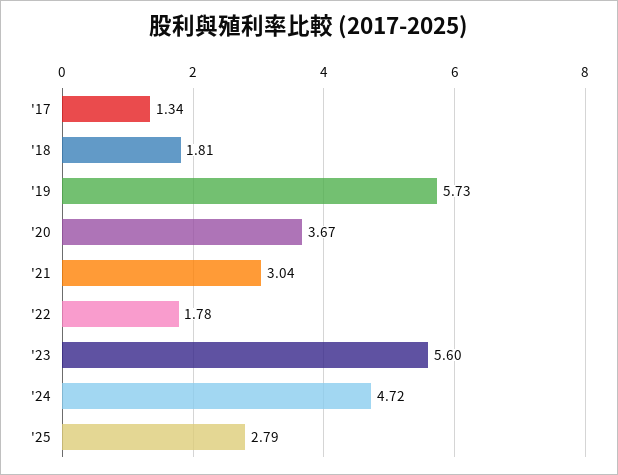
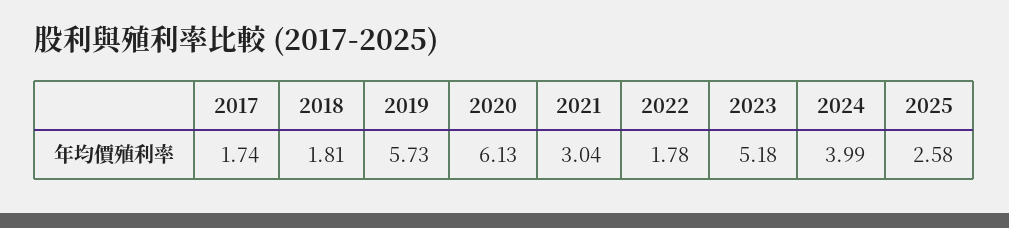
  {
-   "'17": 1.34,
+   "'17": 1.74,
    "'18": 1.81,
    "'19": 5.73,
-   "'20": 3.67,
+   "'20": 6.13,
    "'21": 3.04,
    "'22": 1.78,
-   "'23": 5.6,
+   "'23": 5.18,
-   "'24": 4.72,
+   "'24": 3.99,
-   "'25": 2.79
+   "'25": 2.58
  }

